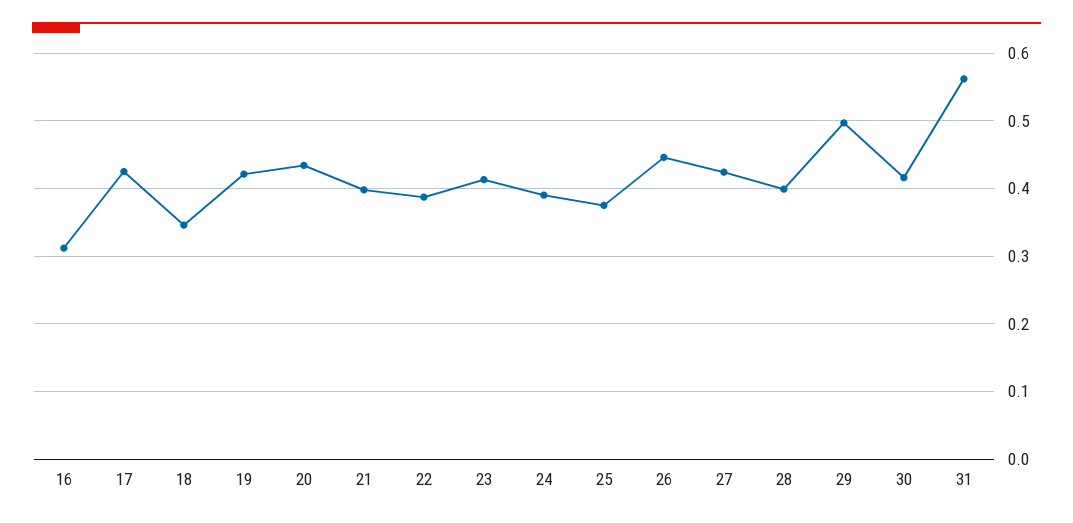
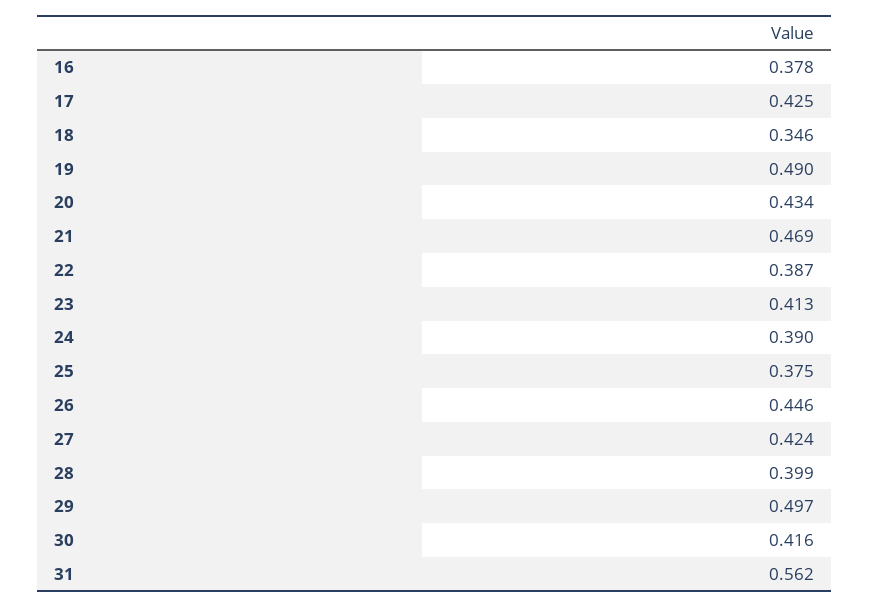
  {
-   "16": 0.31,
+   "16": 0.378,
    "17": 0.425,
    "18": 0.346,
-   "19": 0.42,
+   "19": 0.49,
    "20": 0.434,
-   "21": 0.4,
+   "21": 0.469,
    "22": 0.387,
    "23": 0.413,
    "24": 0.39,
    "25": 0.375,
    "26": 0.446,
    "27": 0.424,
    "28": 0.399,
    "29": 0.497,
    "30": 0.416,
    "31": 0.562
  }

